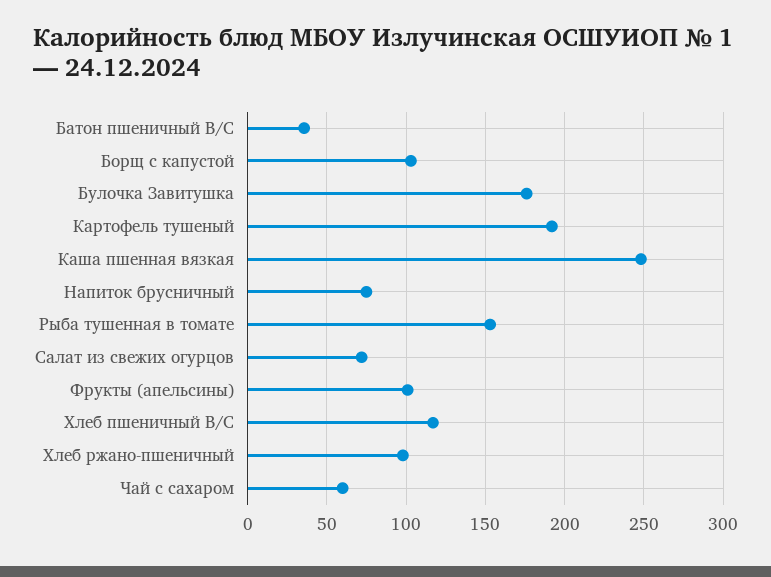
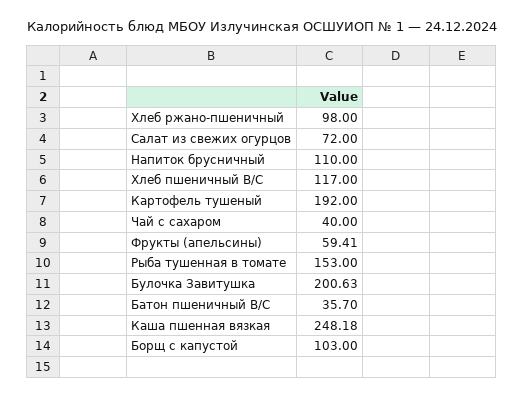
  {
    "Батон пшеничный В/С": 35.7,
    "Борщ с капустой": 103,
-   "Булочка Завитушка": 175,
+   "Булочка Завитушка": 200.63,
    "Картофель тушеный": 192,
    "Каша пшенная вязкая": 248.18,
-   "Напиток брусничный": 75,
+   "Напиток брусничный": 110,
    "Рыба тушенная в томате": 153,
    "Салат из свежих огурцов": 72,
-   "Фрукты (апельсины)": 100,
+   "Фрукты (апельсины)": 59.41,
    "Хлеб пшеничный В/С": 117,
    "Хлеб ржано-пшеничный": 98,
-   "Чай с сахаром": 60
+   "Чай с сахаром": 40
  }

